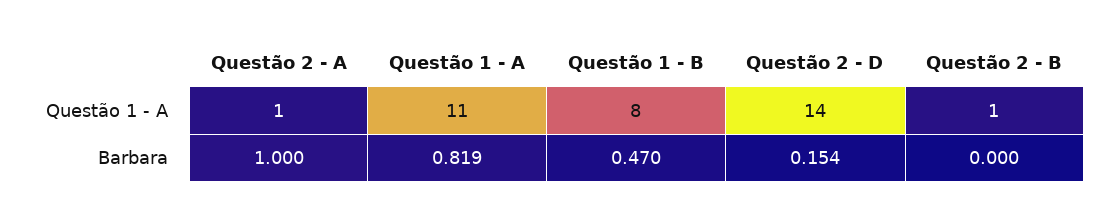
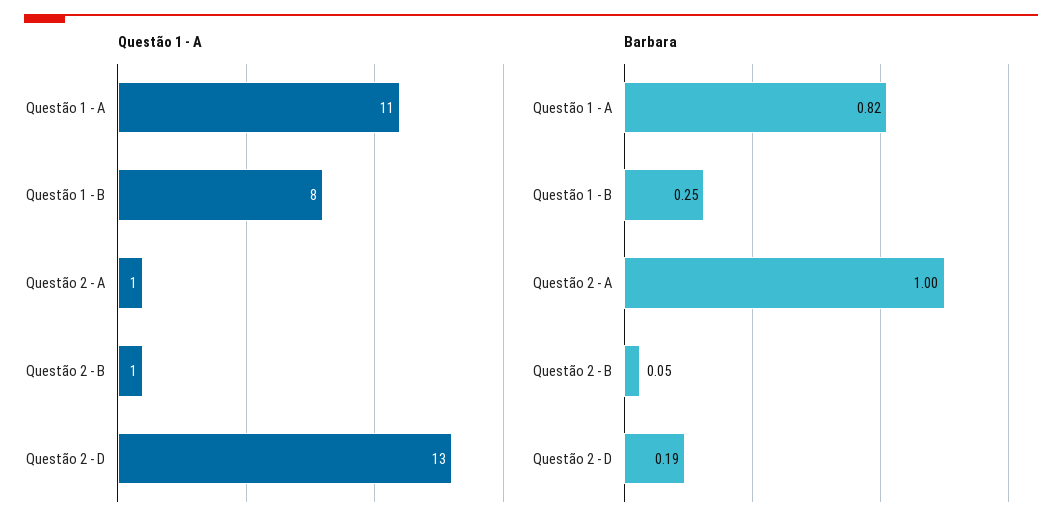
  {
    "Questão 1 - A": {
      "Questão 2 - A": 1,
      "Questão 1 - A": 11,
      "Questão 1 - B": 8,
-     "Questão 2 - D": 14,
+     "Questão 2 - D": 13,
      "Questão 2 - B": 1
    },
    "Barbara": {
      "Questão 2 - A": 1,
      "Questão 1 - A": 0.819,
-     "Questão 1 - B": 0.47,
+     "Questão 1 - B": 0.25,
-     "Questão 2 - D": 0.154,
+     "Questão 2 - D": 0.19,
-     "Questão 2 - B": 0
+     "Questão 2 - B": 0.05
    }
  }

